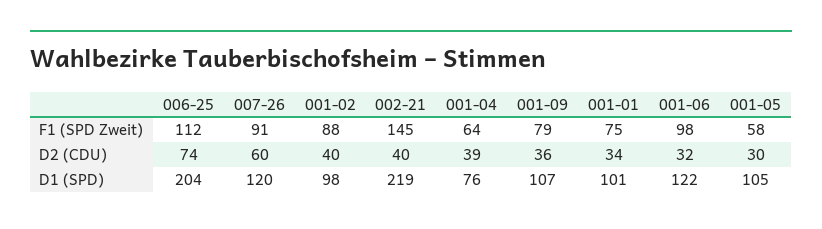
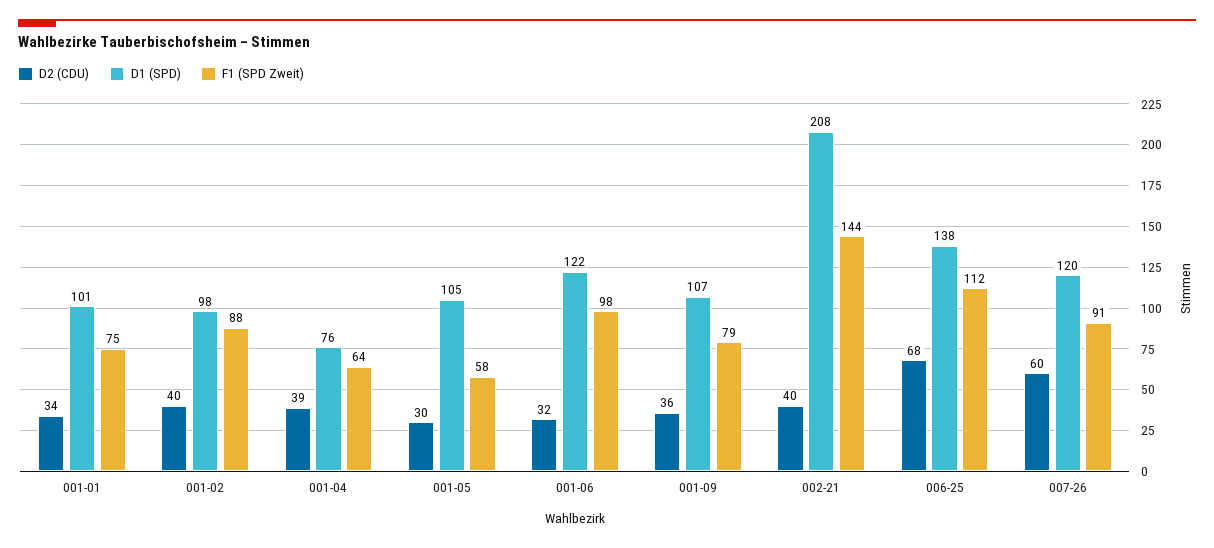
  {
    "F1 (SPD Zweit)": {
      "006-25": 112,
      "007-26": 91,
      "001-02": 88,
-     "002-21": 145,
+     "002-21": 144,
      "001-04": 64,
      "001-09": 79,
      "001-01": 75,
      "001-06": 98,
      "001-05": 58
    },
    "D2 (CDU)": {
-     "006-25": 74,
+     "006-25": 68,
      "007-26": 60,
      "001-02": 40,
      "002-21": 40,
      "001-04": 39,
      "001-09": 36,
      "001-01": 34,
      "001-06": 32,
      "001-05": 30
    },
    "D1 (SPD)": {
-     "006-25": 204,
+     "006-25": 138,
      "007-26": 120,
      "001-02": 98,
-     "002-21": 219,
+     "002-21": 208,
      "001-04": 76,
      "001-09": 107,
      "001-01": 101,
      "001-06": 122,
      "001-05": 105
    }
  }

